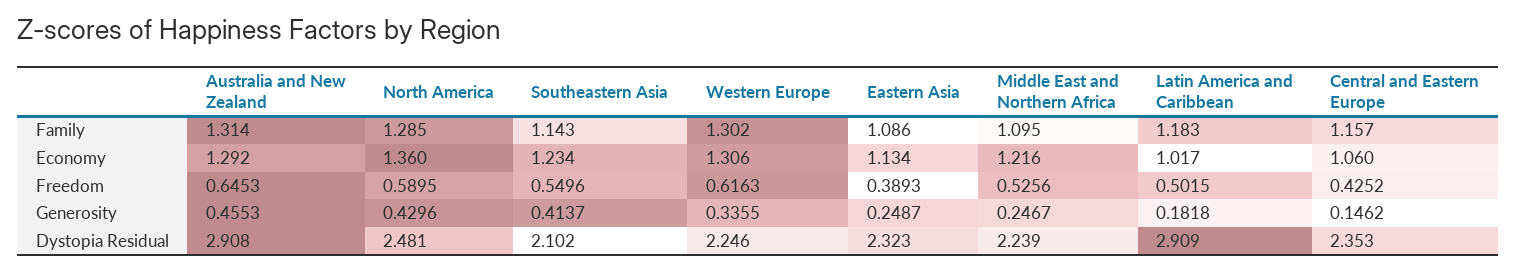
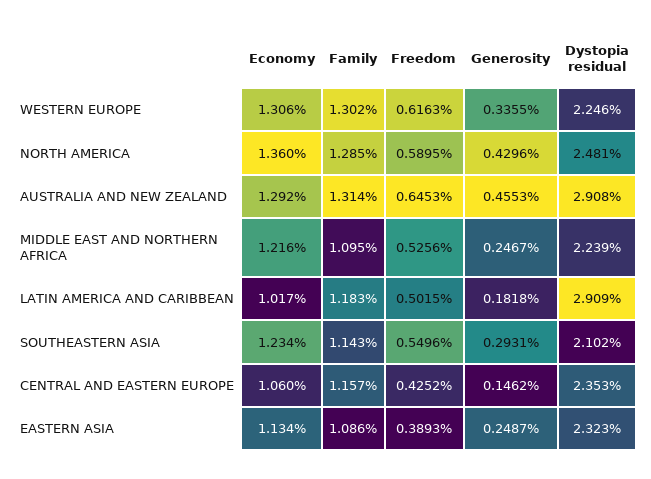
  {
    "Australia and New Zealand": {
      "Family": 1.314,
      "Economy": 1.292,
      "Freedom": 0.6453,
      "Generosity": 0.4553,
      "Dystopia Residual": 2.908
    },
    "North America": {
      "Family": 1.285,
      "Economy": 1.36,
      "Freedom": 0.5895,
      "Generosity": 0.4296,
      "Dystopia Residual": 2.481
    },
    "Southeastern Asia": {
      "Family": 1.143,
      "Economy": 1.234,
      "Freedom": 0.5496,
-     "Generosity": 0.4137,
+     "Generosity": 0.2931,
      "Dystopia Residual": 2.102
    },
    "Western Europe": {
      "Family": 1.302,
      "Economy": 1.306,
      "Freedom": 0.6163,
      "Generosity": 0.3355,
      "Dystopia Residual": 2.246
    },
    "Eastern Asia": {
      "Family": 1.086,
      "Economy": 1.134,
      "Freedom": 0.3893,
      "Generosity": 0.2487,
      "Dystopia Residual": 2.323
    },
    "Middle East and Northern Africa": {
      "Family": 1.095,
      "Economy": 1.216,
      "Freedom": 0.5256,
      "Generosity": 0.2467,
      "Dystopia Residual": 2.239
    },
    "Latin America and Caribbean": {
      "Family": 1.183,
      "Economy": 1.017,
      "Freedom": 0.5015,
      "Generosity": 0.1818,
      "Dystopia Residual": 2.909
    },
    "Central and Eastern Europe": {
      "Family": 1.157,
      "Economy": 1.06,
      "Freedom": 0.4252,
      "Generosity": 0.1462,
      "Dystopia Residual": 2.353
    }
  }

